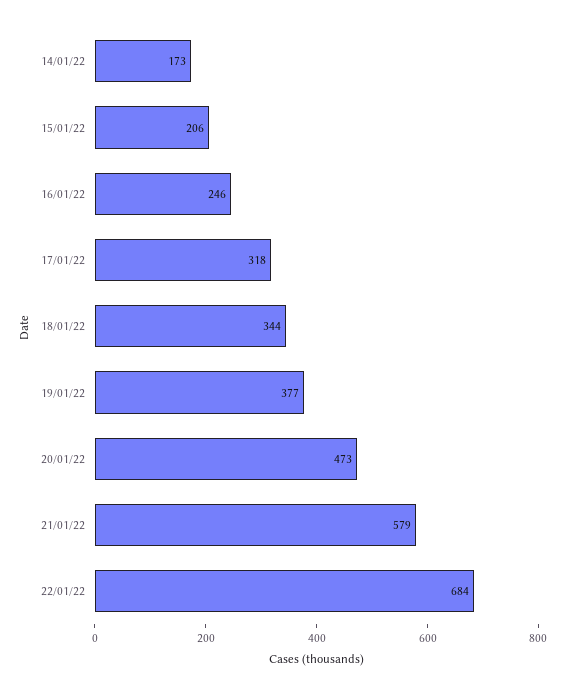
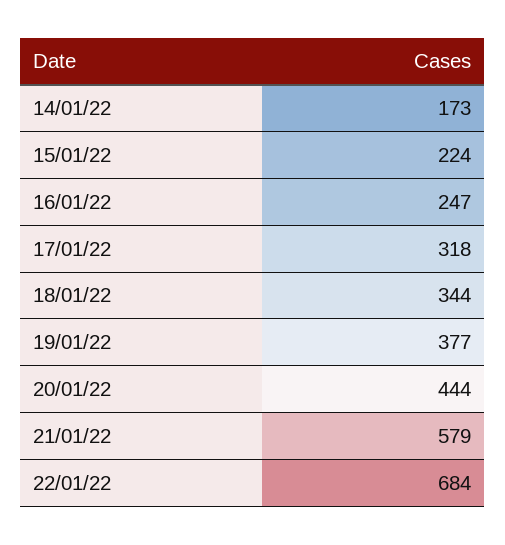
  {
    "14/01/22": 173,
-   "15/01/22": 206,
+   "15/01/22": 224,
-   "16/01/22": 246,
+   "16/01/22": 247,
    "17/01/22": 318,
    "18/01/22": 344,
    "19/01/22": 377,
-   "20/01/22": 473,
+   "20/01/22": 444,
    "21/01/22": 579,
    "22/01/22": 684
  }

